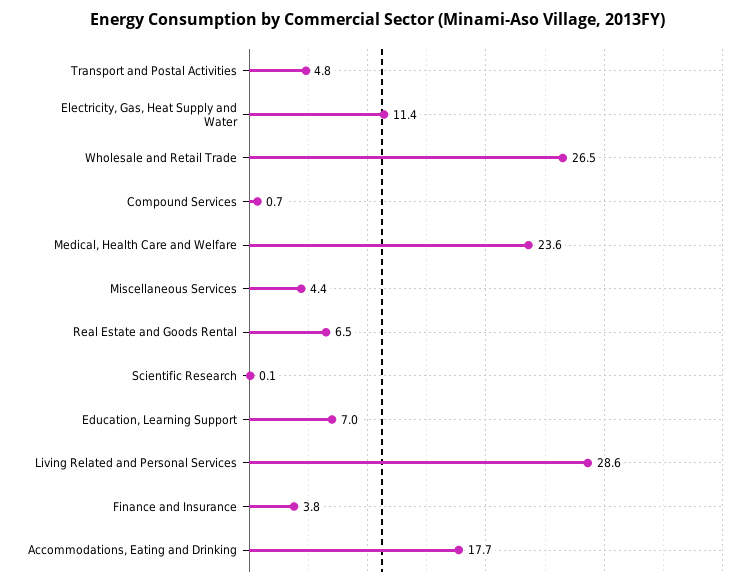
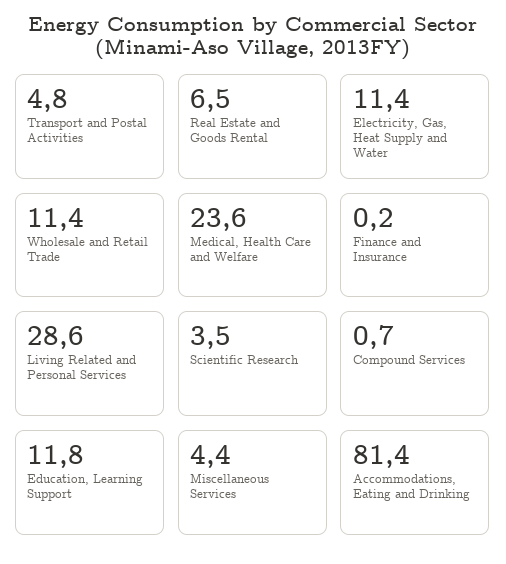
  {
    "Transport and Postal Activities": 4.8,
    "Electricity, Gas, Heat Supply and Water": 11.4,
-   "Wholesale and Retail Trade": 26.5,
+   "Wholesale and Retail Trade": 11.4,
    "Compound Services": 0.7,
    "Medical, Health Care and Welfare": 23.6,
    "Miscellaneous Services": 4.4,
    "Real Estate and Goods Rental": 6.5,
-   "Scientific Research": 0.1,
+   "Scientific Research": 3.5,
-   "Education, Learning Support": 7,
+   "Education, Learning Support": 11.8,
    "Living Related and Personal Services": 28.6,
-   "Finance and Insurance": 3.8,
+   "Finance and Insurance": 0.2,
-   "Accommodations, Eating and Drinking": 17.7
+   "Accommodations, Eating and Drinking": 81.4
  }

